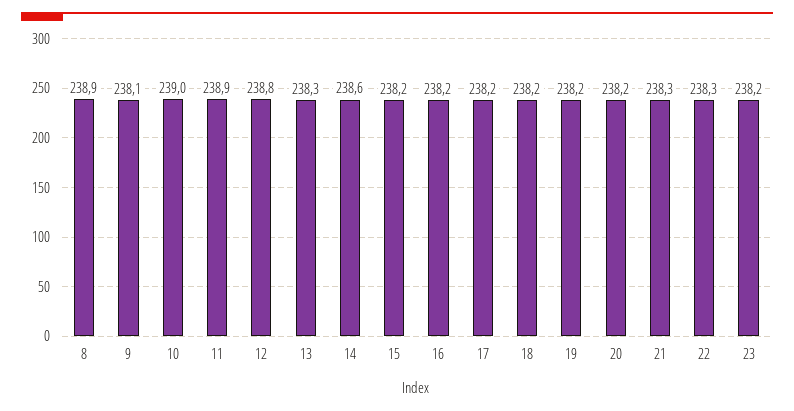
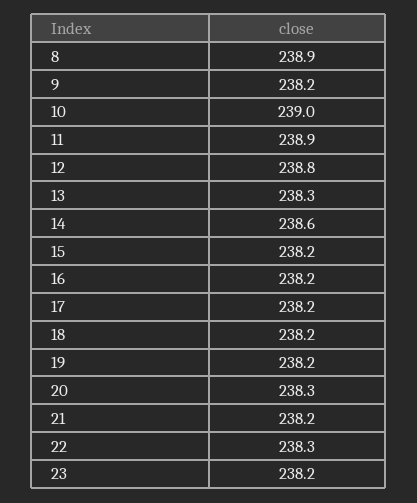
  {
    "8": 238.9,
-   "9": 238.1,
+   "9": 238.2,
    "10": 239,
    "11": 238.9,
    "12": 238.8,
    "13": 238.3,
    "14": 238.6,
    "15": 238.2,
    "16": 238.2,
    "17": 238.2,
    "18": 238.2,
    "19": 238.2,
-   "20": 238.2,
+   "20": 238.3,
-   "21": 238.3,
+   "21": 238.2,
    "22": 238.3,
    "23": 238.2
  }

